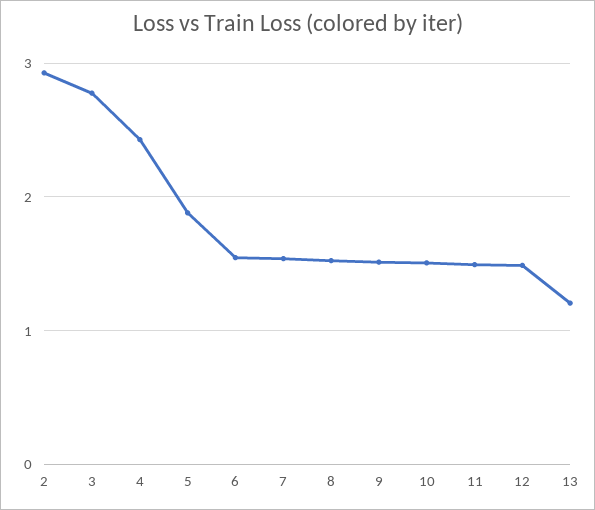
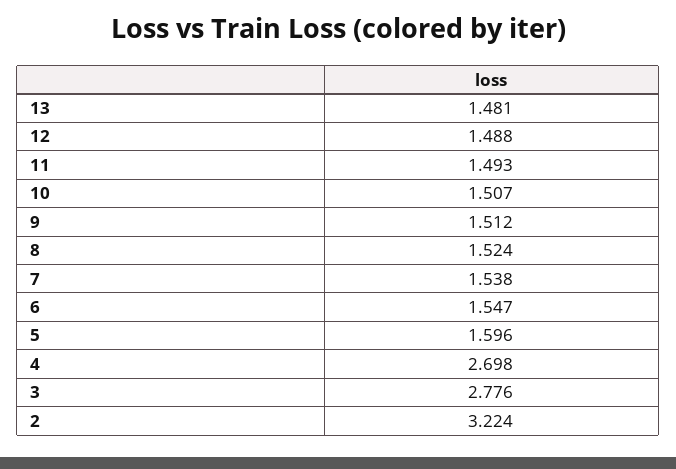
  {
-   "2": 2.9,
+   "2": 3.224,
    "3": 2.776,
-   "4": 2.4,
+   "4": 2.698,
-   "5": 1.9,
+   "5": 1.596,
    "6": 1.547,
    "7": 1.538,
    "8": 1.524,
    "9": 1.512,
    "10": 1.507,
    "11": 1.493,
    "12": 1.488,
-   "13": 1.2
+   "13": 1.481
  }

